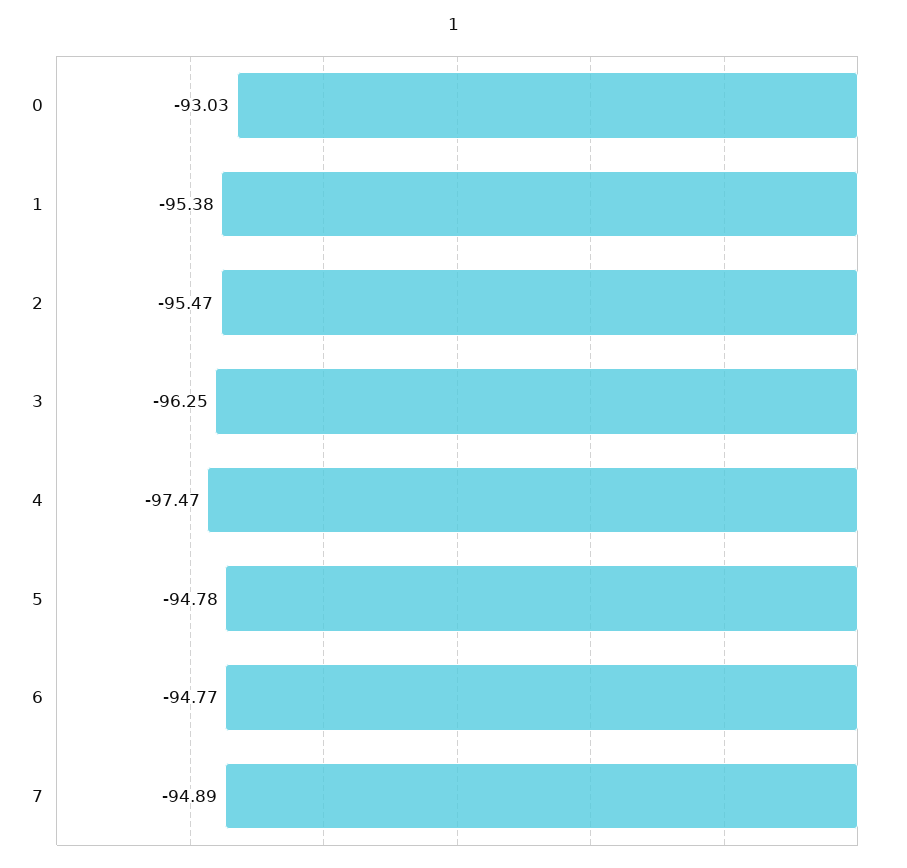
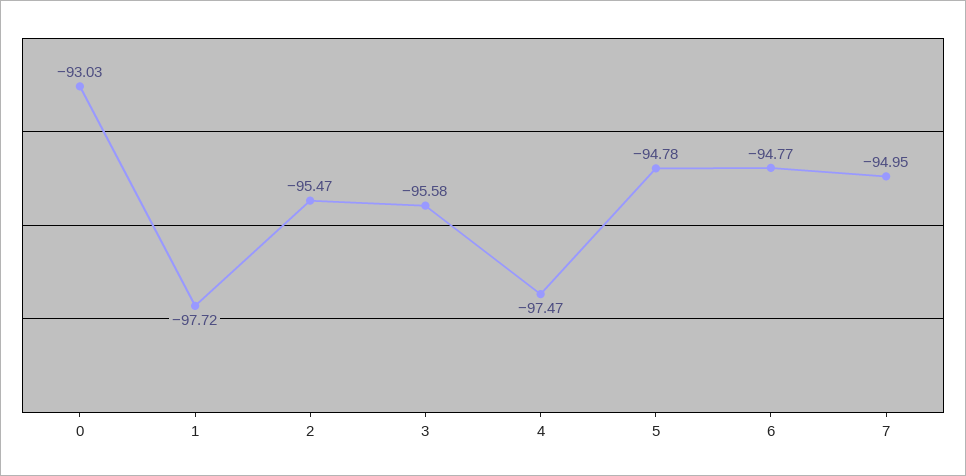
  {
    "0": -93.03,
-   "1": -95.38,
+   "1": -97.72,
    "2": -95.47,
-   "3": -96.25,
+   "3": -95.58,
    "4": -97.47,
    "5": -94.78,
    "6": -94.77,
-   "7": -94.89
+   "7": -94.95
  }

